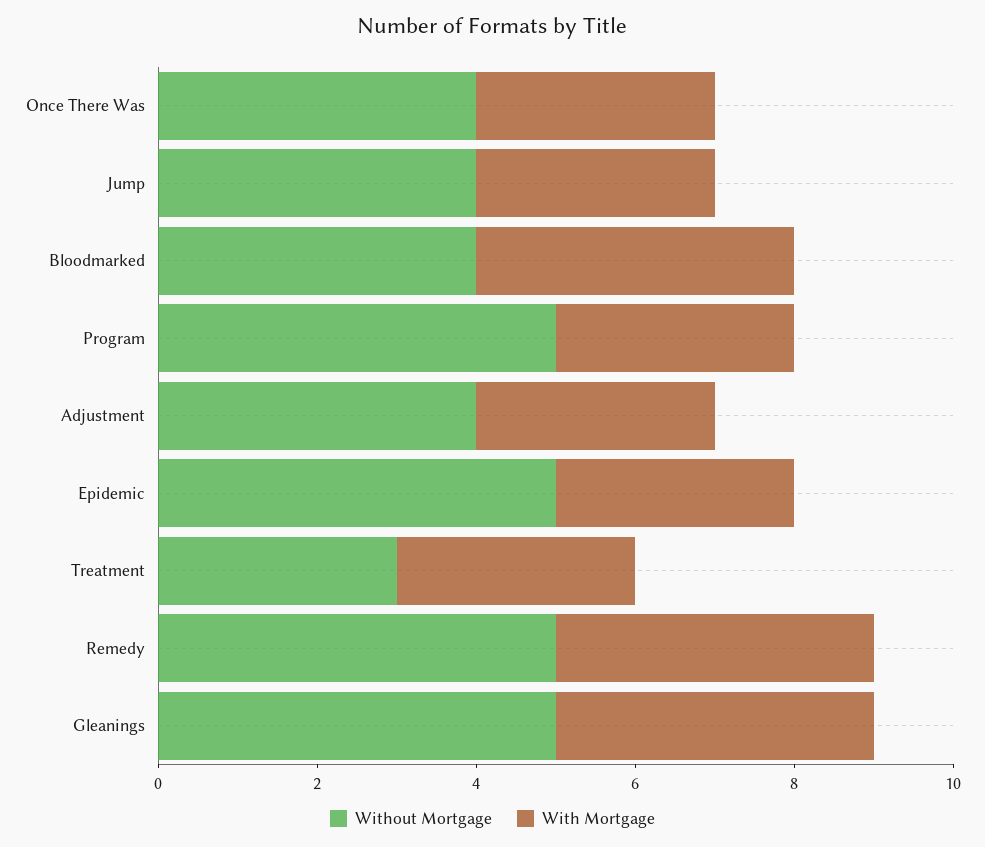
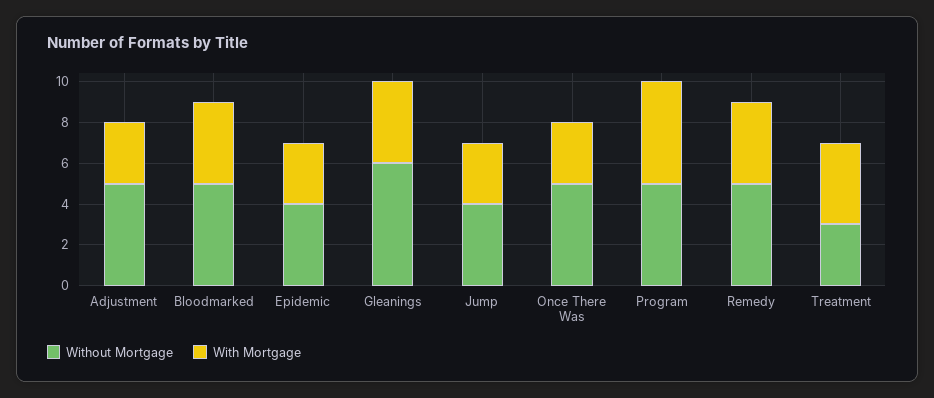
  {
    "Without Mortgage": {
-     "Once There Was": 4,
+     "Once There Was": 5,
      "Jump": 4,
-     "Bloodmarked": 4,
+     "Bloodmarked": 5,
      "Program": 5,
-     "Adjustment": 4,
+     "Adjustment": 5,
-     "Epidemic": 5,
+     "Epidemic": 4,
      "Treatment": 3,
      "Remedy": 5,
-     "Gleanings": 5
+     "Gleanings": 6
    },
    "With Mortgage": {
      "Once There Was": 3,
      "Jump": 3,
      "Bloodmarked": 4,
-     "Program": 3,
+     "Program": 5,
      "Adjustment": 3,
      "Epidemic": 3,
-     "Treatment": 3,
+     "Treatment": 4,
      "Remedy": 4,
      "Gleanings": 4
    }
  }

